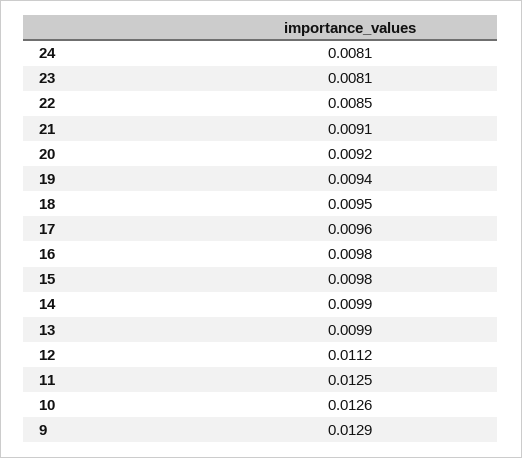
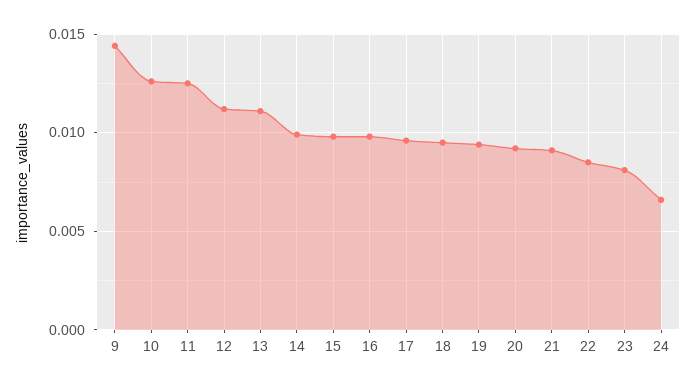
  {
-   "24": 0.0081,
+   "24": 0.0065,
    "23": 0.0081,
    "22": 0.0085,
    "21": 0.0091,
    "20": 0.0092,
    "19": 0.0094,
    "18": 0.0095,
    "17": 0.0096,
    "16": 0.0098,
    "15": 0.0098,
    "14": 0.0099,
-   "13": 0.0099,
+   "13": 0.011,
    "12": 0.0112,
    "11": 0.0125,
    "10": 0.0126,
-   "9": 0.0129
+   "9": 0.0145
  }

